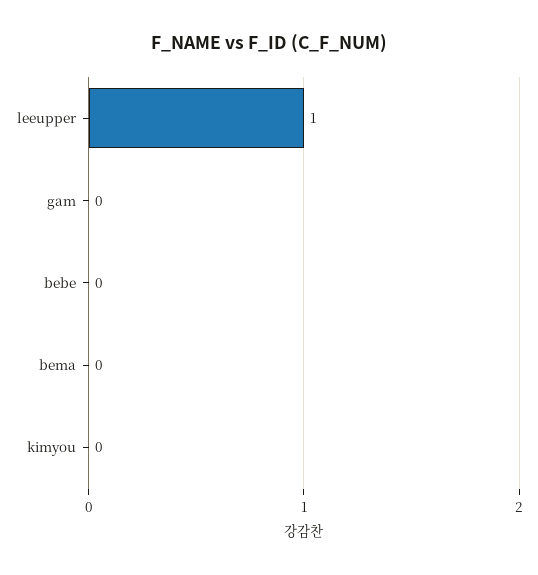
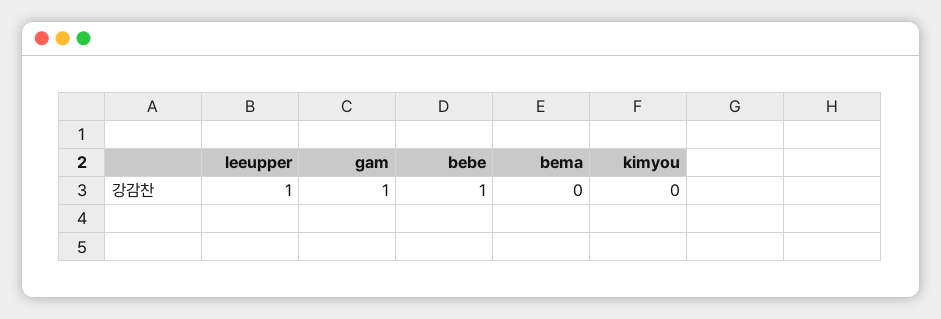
  {
    "leeupper": 1,
-   "gam": 0,
+   "gam": 1,
-   "bebe": 0,
+   "bebe": 1,
    "bema": 0,
    "kimyou": 0
  }

